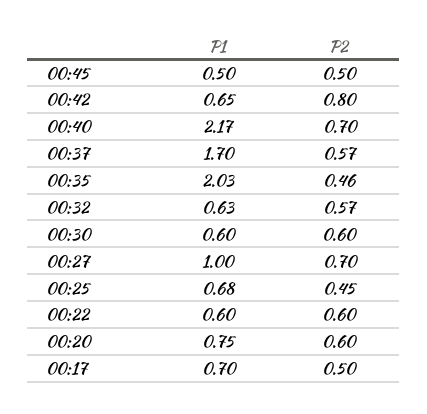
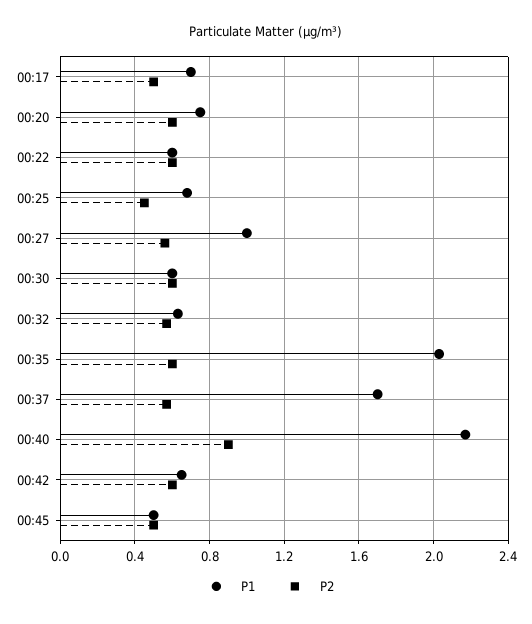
  {
    "P1": {
      "00:45": 0.5,
      "00:42": 0.65,
      "00:40": 2.17,
      "00:37": 1.7,
      "00:35": 2.03,
      "00:32": 0.63,
      "00:30": 0.6,
      "00:27": 1,
      "00:25": 0.68,
      "00:22": 0.6,
      "00:20": 0.75,
      "00:17": 0.7
    },
    "P2": {
      "00:45": 0.5,
-     "00:42": 0.8,
+     "00:42": 0.6,
-     "00:40": 0.7,
+     "00:40": 0.9,
      "00:37": 0.57,
-     "00:35": 0.46,
+     "00:35": 0.6,
      "00:32": 0.57,
      "00:30": 0.6,
-     "00:27": 0.7,
+     "00:27": 0.55,
      "00:25": 0.45,
      "00:22": 0.6,
      "00:20": 0.6,
      "00:17": 0.5
    }
  }

